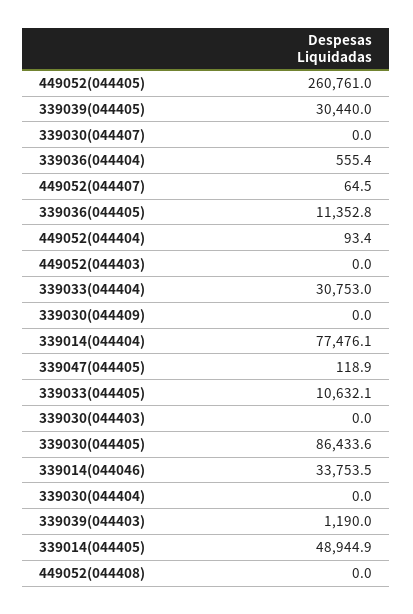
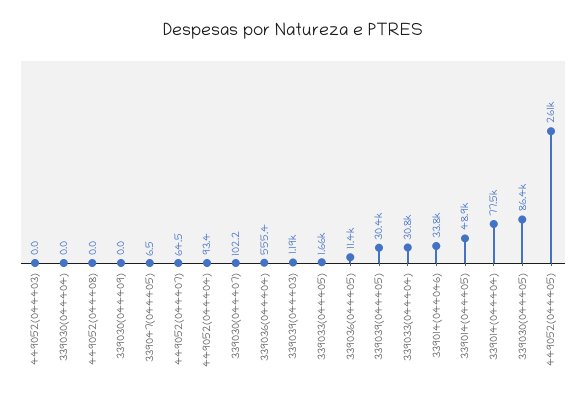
  {
    "449052(044405)": 260761,
    "339039(044405)": 30440,
-   "339030(044407)": 0,
+   "339030(044407)": 102.2,
    "339036(044404)": 555.4,
    "449052(044407)": 64.5,
    "339036(044405)": 11352.8,
    "449052(044404)": 93.4,
    "449052(044403)": 0,
    "339033(044404)": 30753,
    "339030(044409)": 0,
    "339014(044404)": 77476.1,
-   "339047(044405)": 118.9,
+   "339047(044405)": 6.5,
-   "339033(044405)": 10632.1,
+   "339033(044405)": 1660,
-   "339030(044403)": 0,
    "339030(044405)": 86433.6,
    "339014(044046)": 33753.5,
    "339030(044404)": 0,
    "339039(044403)": 1190,
    "339014(044405)": 48944.9,
    "449052(044408)": 0
  }

